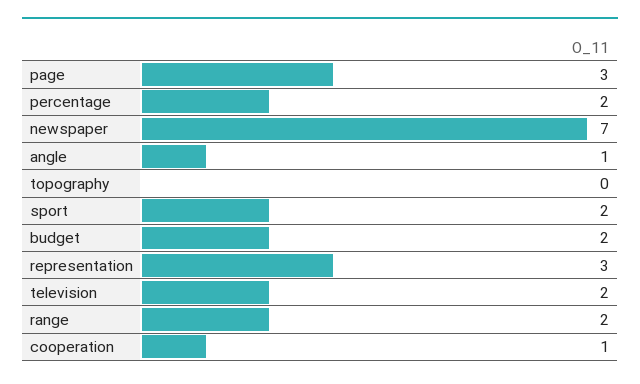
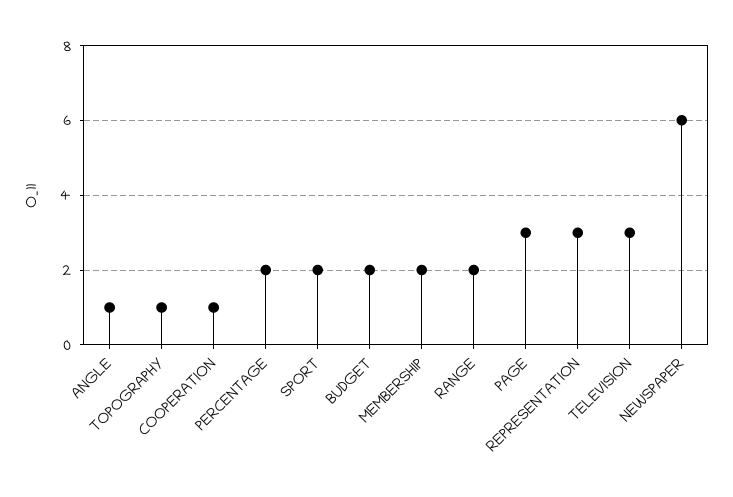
  {
    "page": 3,
    "percentage": 2,
-   "newspaper": 7,
+   "newspaper": 6,
    "angle": 1,
-   "topography": 0,
+   "topography": 1,
    "sport": 2,
    "budget": 2,
    "representation": 3,
-   "television": 2,
+   "television": 3,
    "range": 2,
-   "cooperation": 1
+   "cooperation": 1,
+   "MEMBERSHIP": 2
  }

